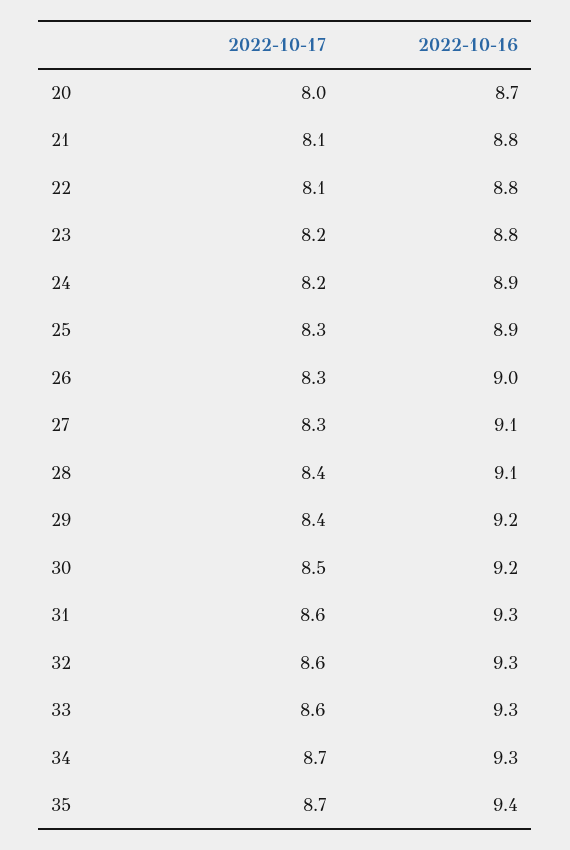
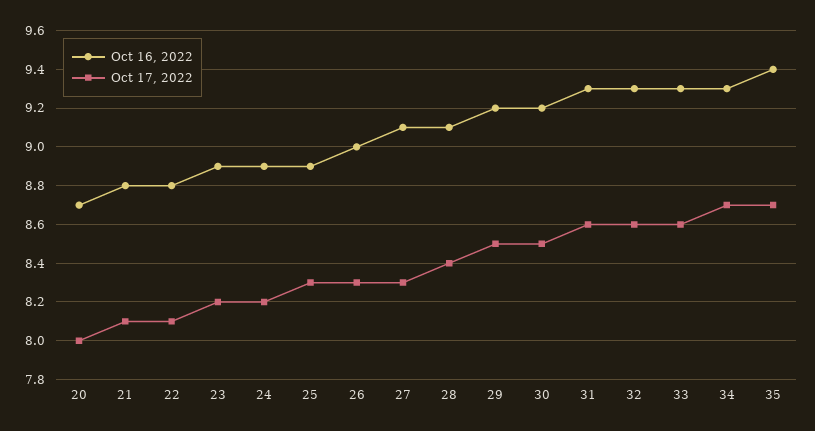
  {
    "2022-10-17": {
      "20": 8,
      "21": 8.1,
      "22": 8.1,
      "23": 8.2,
      "24": 8.2,
      "25": 8.3,
      "26": 8.3,
      "27": 8.3,
      "28": 8.4,
-     "29": 8.4,
+     "29": 8.5,
      "30": 8.5,
      "31": 8.6,
      "32": 8.6,
      "33": 8.6,
      "34": 8.7,
      "35": 8.7
    },
    "2022-10-16": {
      "20": 8.7,
      "21": 8.8,
      "22": 8.8,
-     "23": 8.8,
+     "23": 8.9,
      "24": 8.9,
      "25": 8.9,
      "26": 9,
      "27": 9.1,
      "28": 9.1,
      "29": 9.2,
      "30": 9.2,
      "31": 9.3,
      "32": 9.3,
      "33": 9.3,
      "34": 9.3,
      "35": 9.4
    }
  }

